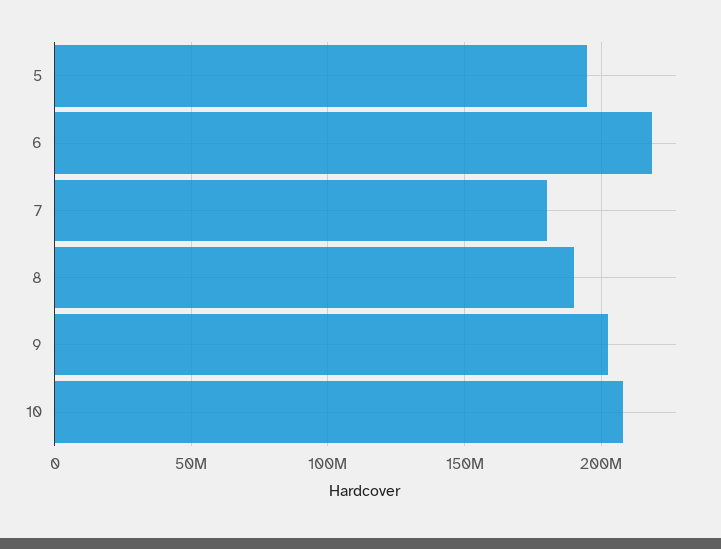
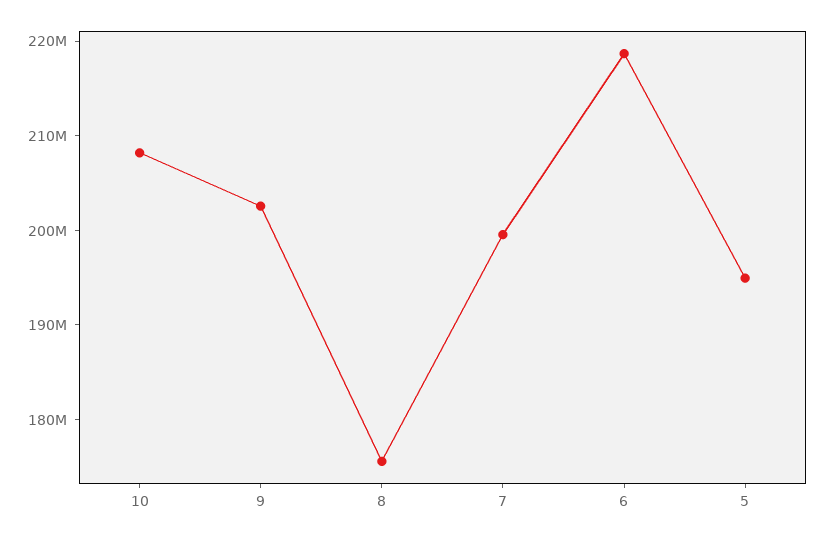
  {
    "5": 194000000,
    "6": 218000000,
-   "7": 180000000,
+   "7": 200000000,
-   "8": 190000000,
+   "8": 176000000,
    "9": 202000000,
    "10": 208000000
  }

